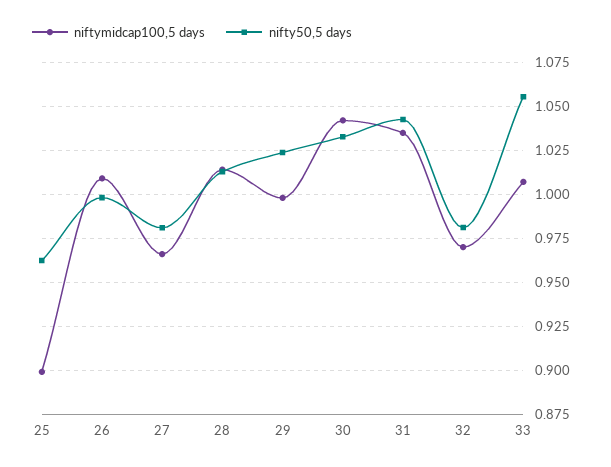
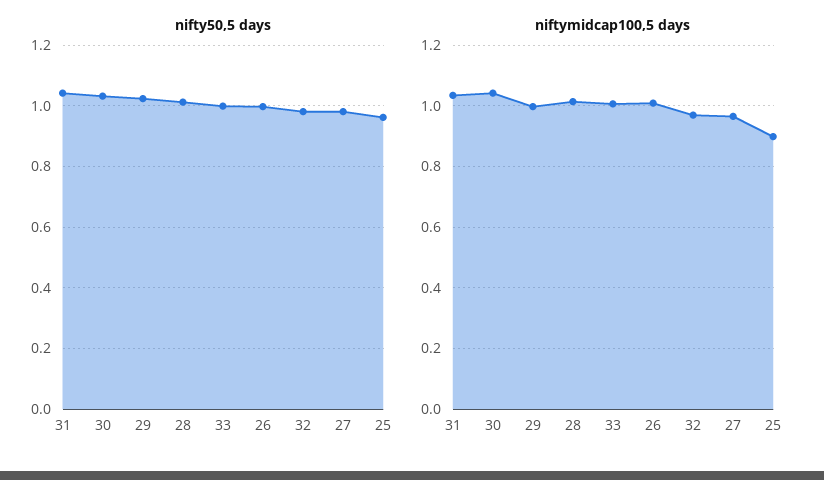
  {
    "niftymidcap100,5 days": {
      "25": 0.9,
      "26": 1.01,
      "27": 0.965,
      "28": 1.015,
      "29": 1,
      "30": 1.04,
      "31": 1.035,
      "32": 0.97,
      "33": 1.005
    },
    "nifty50,5 days": {
      "25": 0.96,
      "26": 1,
      "27": 0.98,
      "28": 1.015,
      "29": 1.025,
      "30": 1.035,
      "31": 1.045,
      "32": 0.98,
-     "33": 1.055
+     "33": 1
    }
  }

